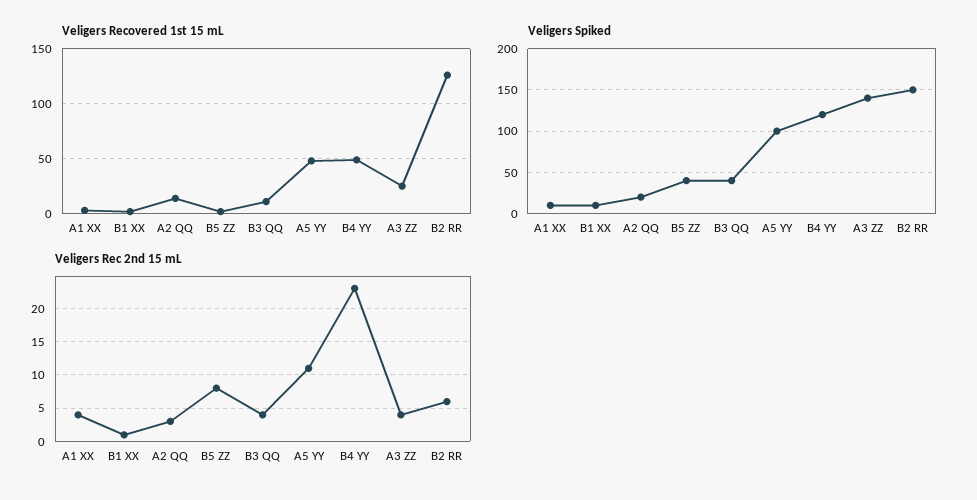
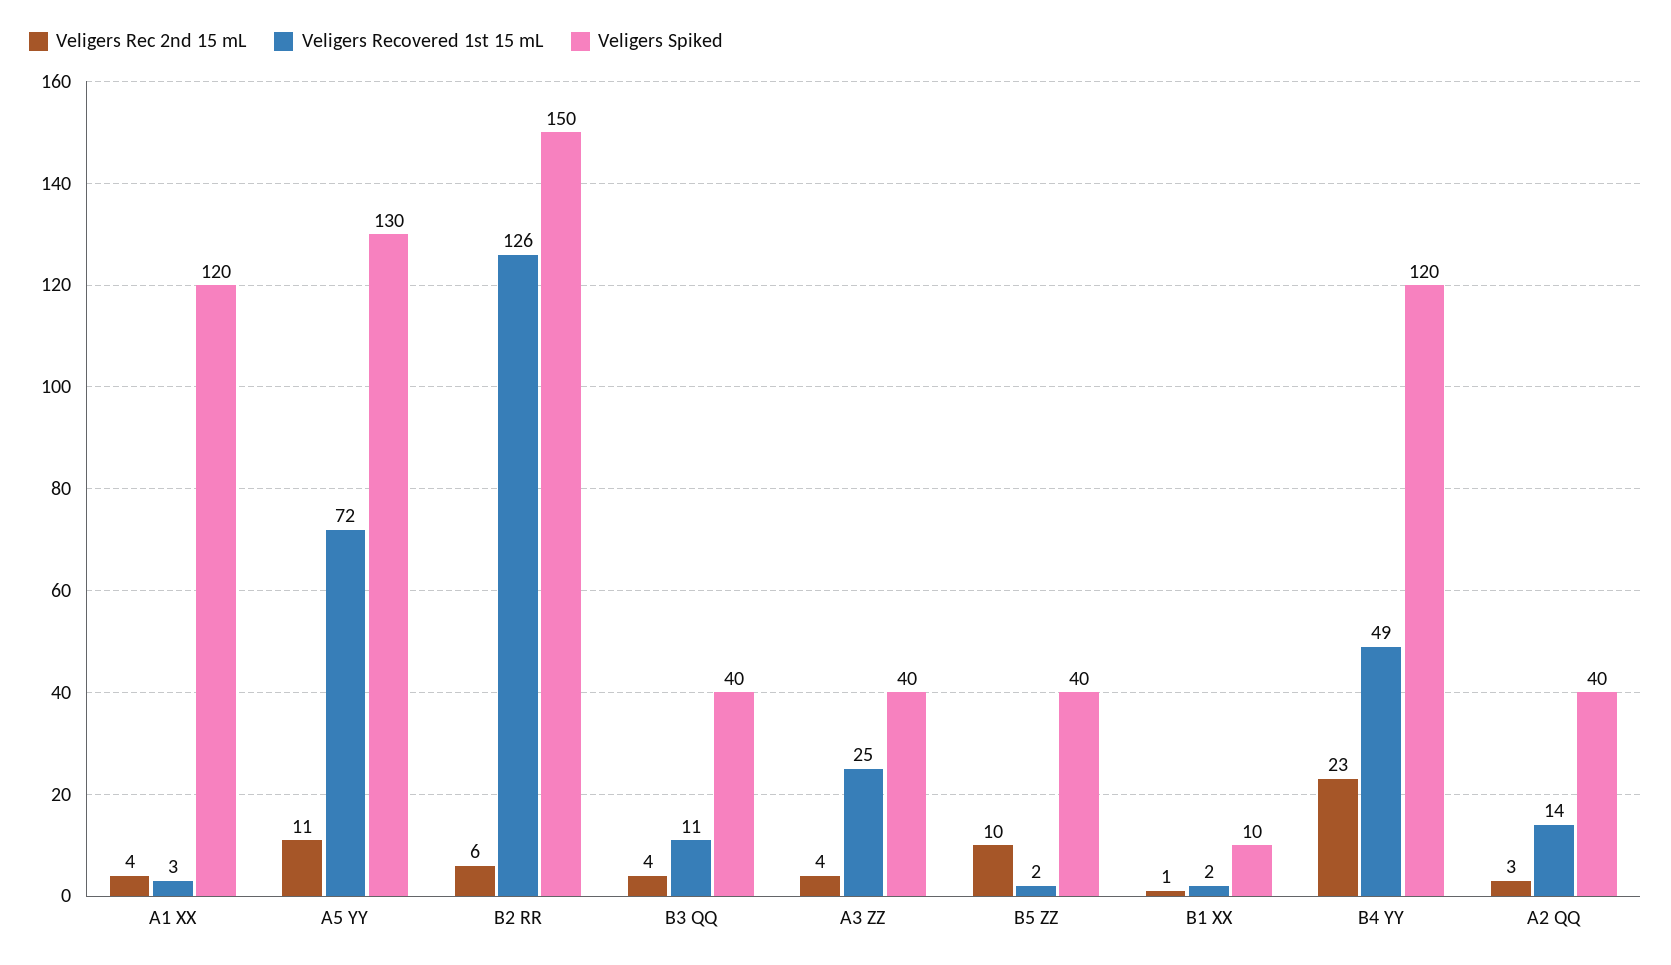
  {
    "Veligers Recovered 1st 15 mL": {
      "A1 XX": 3,
      "B1 XX": 2,
      "A2 QQ": 14,
      "B5 ZZ": 2,
      "B3 QQ": 11,
-     "A5 YY": 50,
+     "A5 YY": 72,
      "B4 YY": 49,
      "A3 ZZ": 25,
      "B2 RR": 126
    },
    "Veligers Spiked": {
-     "A1 XX": 10,
+     "A1 XX": 120,
      "B1 XX": 10,
-     "A2 QQ": 20,
+     "A2 QQ": 40,
      "B5 ZZ": 40,
      "B3 QQ": 40,
-     "A5 YY": 100,
+     "A5 YY": 130,
      "B4 YY": 120,
-     "A3 ZZ": 140,
+     "A3 ZZ": 40,
      "B2 RR": 150
    },
    "Veligers Rec 2nd 15 mL": {
      "A1 XX": 4,
      "B1 XX": 1,
      "A2 QQ": 3,
-     "B5 ZZ": 8,
+     "B5 ZZ": 10,
      "B3 QQ": 4,
      "A5 YY": 11,
      "B4 YY": 23,
      "A3 ZZ": 4,
      "B2 RR": 6
    }
  }

